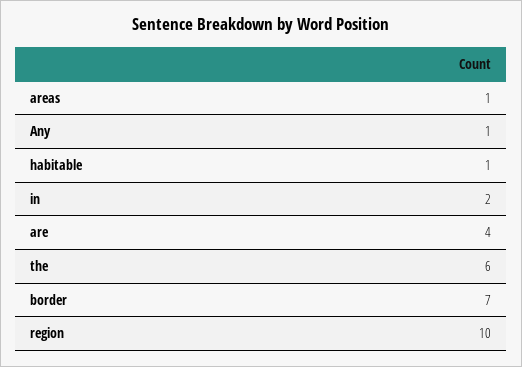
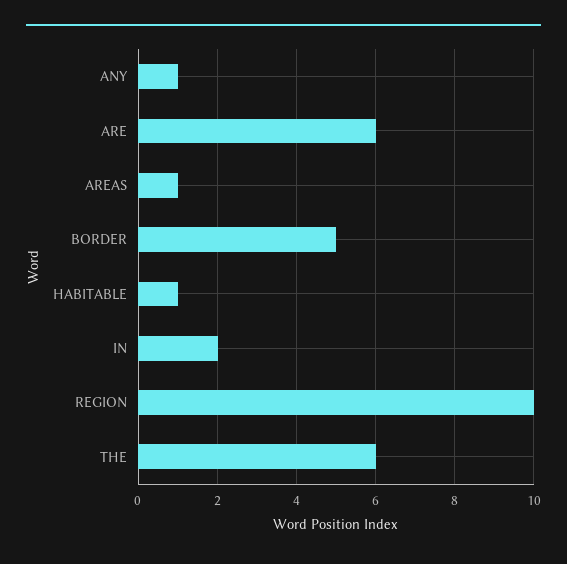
  {
    "areas": 1,
    "Any": 1,
    "habitable": 1,
    "in": 2,
-   "are": 4,
+   "are": 6,
    "the": 6,
-   "border": 7,
+   "border": 5,
    "region": 10
  }

